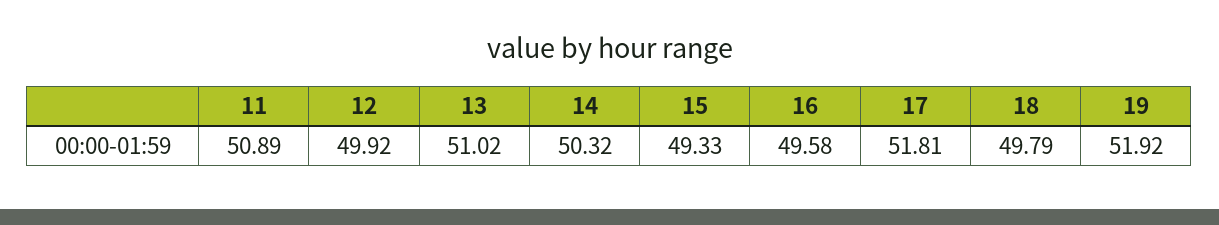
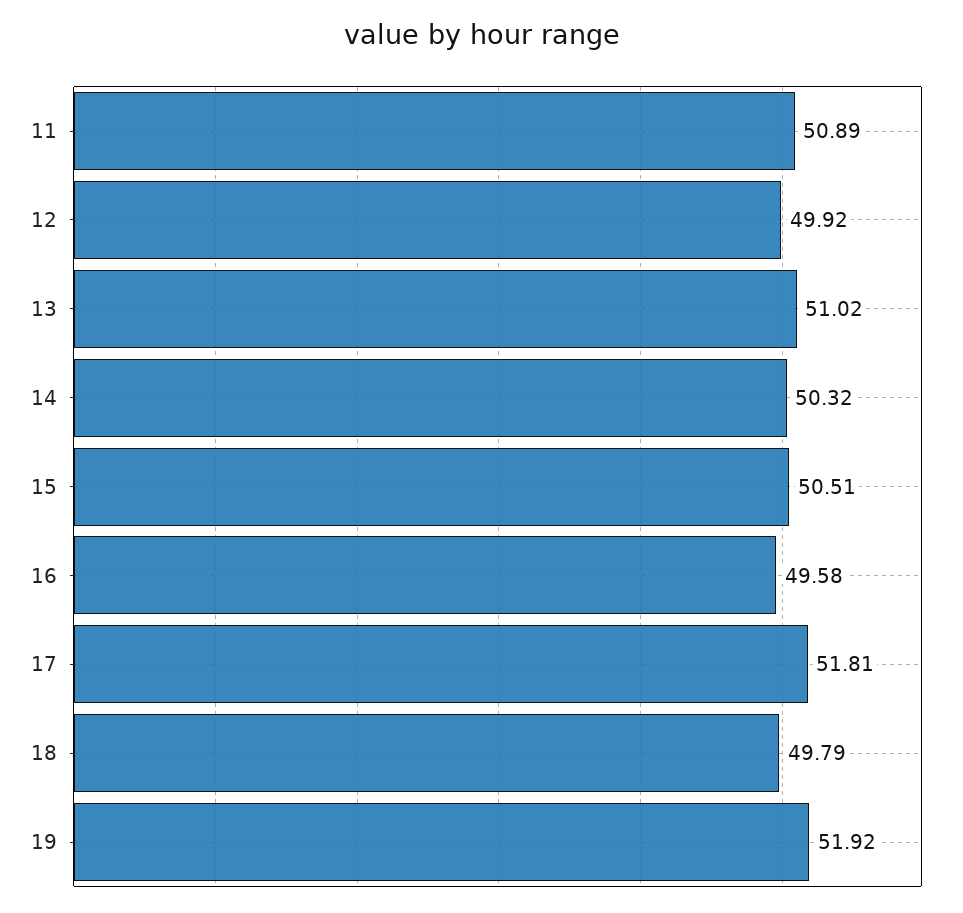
  {
    "11": 50.89,
    "12": 49.92,
    "13": 51.02,
    "14": 50.32,
-   "15": 49.33,
+   "15": 50.51,
    "16": 49.58,
    "17": 51.81,
    "18": 49.79,
    "19": 51.92
  }

